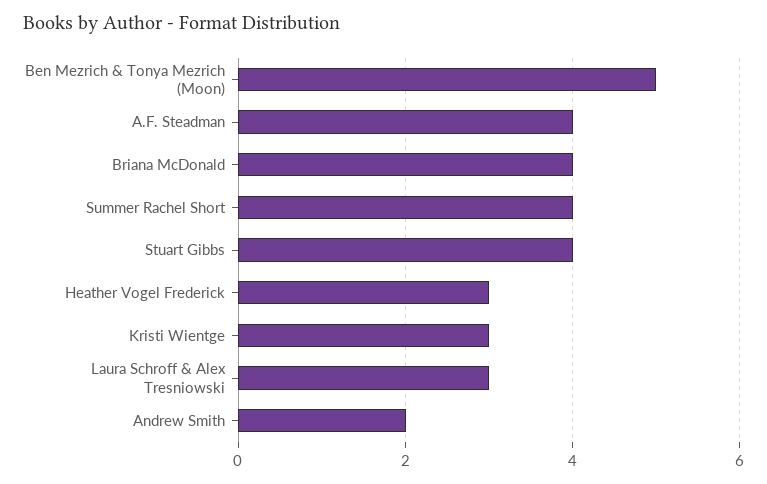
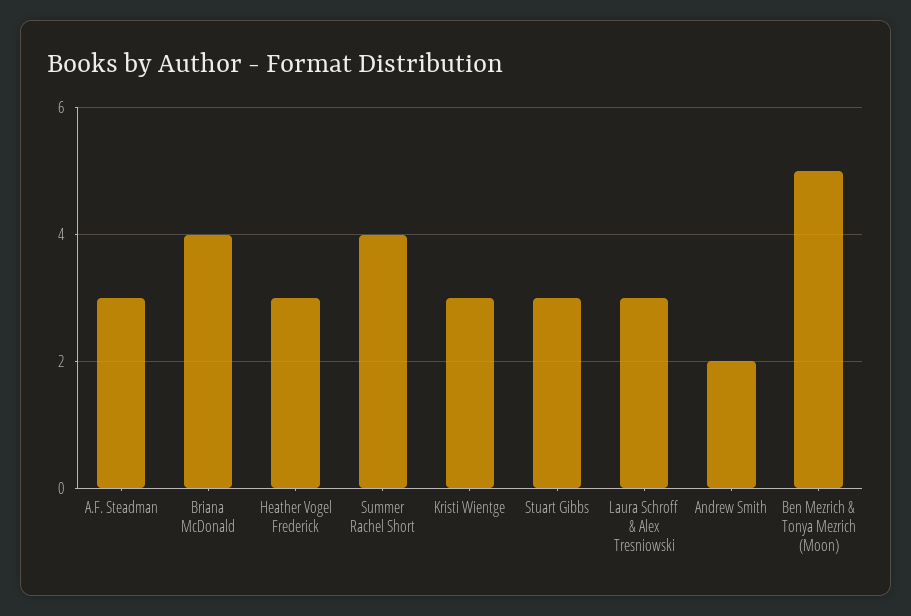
  {
    "Ben Mezrich & Tonya Mezrich (Moon)": 5,
-   "A.F. Steadman": 4,
+   "A.F. Steadman": 3,
    "Briana McDonald": 4,
    "Summer Rachel Short": 4,
-   "Stuart Gibbs": 4,
+   "Stuart Gibbs": 3,
    "Heather Vogel Frederick": 3,
    "Kristi Wientge": 3,
    "Laura Schroff & Alex Tresniowski": 3,
    "Andrew Smith": 2
  }

